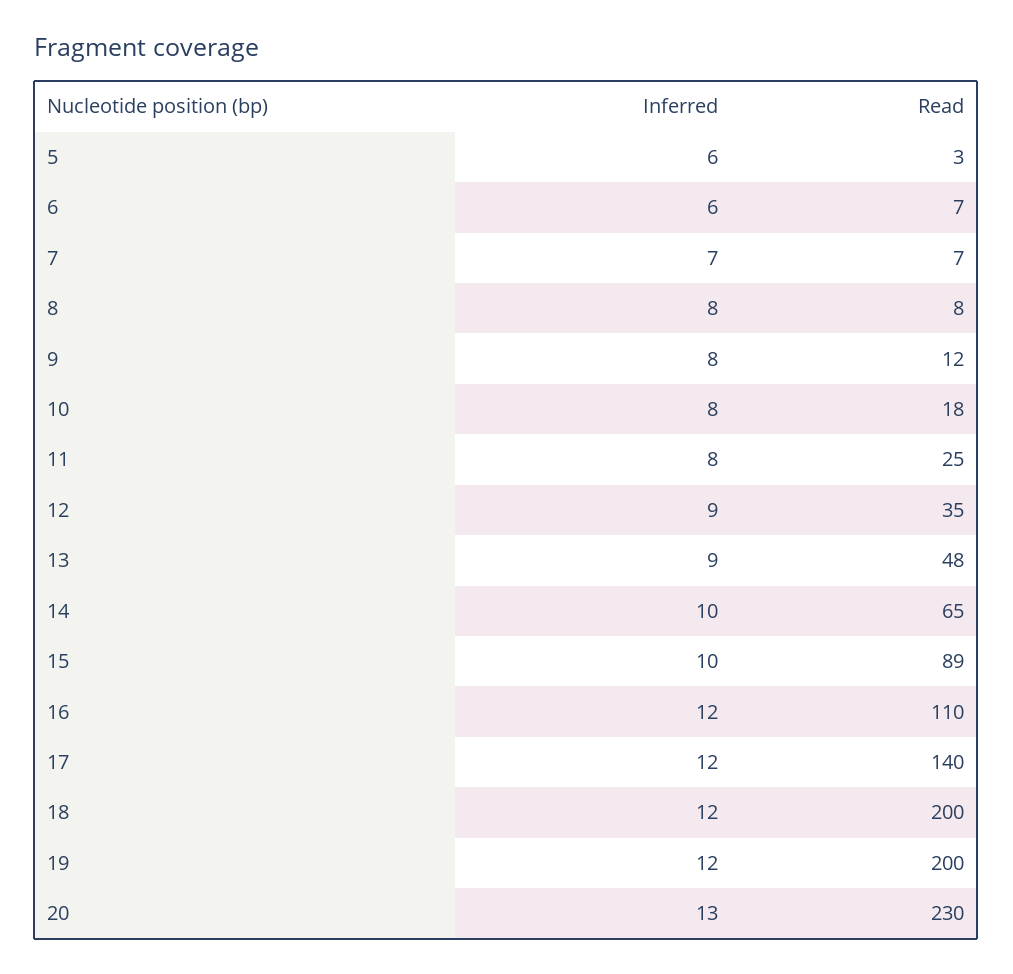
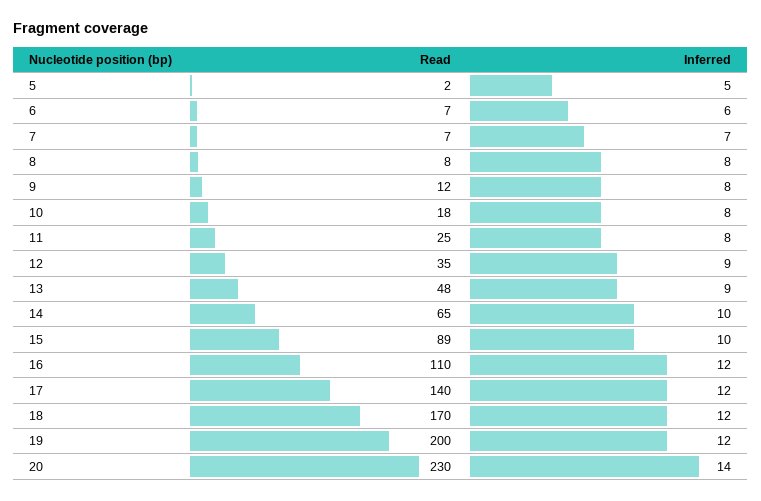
  {
    "Inferred": {
-     "5": 6,
+     "5": 5,
      "6": 6,
      "7": 7,
      "8": 8,
      "9": 8,
      "10": 8,
      "11": 8,
      "12": 9,
      "13": 9,
      "14": 10,
      "15": 10,
      "16": 12,
      "17": 12,
      "18": 12,
      "19": 12,
-     "20": 13
+     "20": 14
    },
    "Read": {
-     "5": 3,
+     "5": 2,
      "6": 7,
      "7": 7,
      "8": 8,
      "9": 12,
      "10": 18,
      "11": 25,
      "12": 35,
      "13": 48,
      "14": 65,
      "15": 89,
      "16": 110,
      "17": 140,
-     "18": 200,
+     "18": 170,
      "19": 200,
      "20": 230
    }
  }

